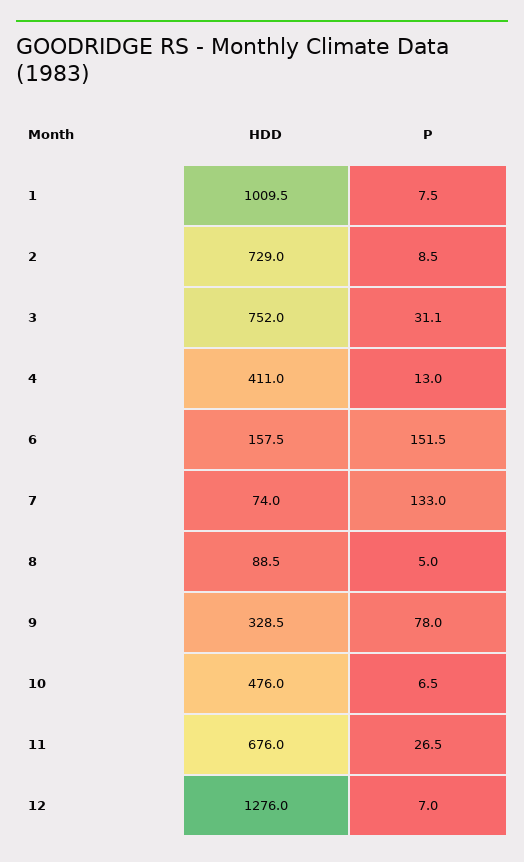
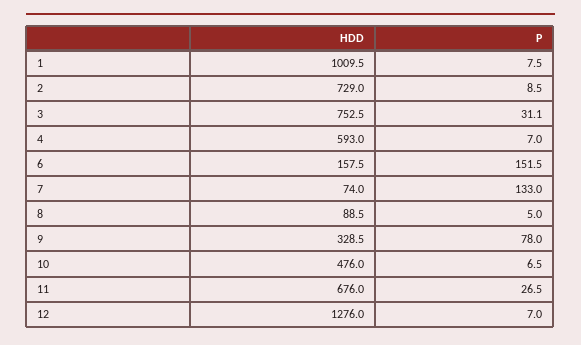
  {
    "HDD": {
      "1": 1009.5,
      "2": 729,
-     "3": 752,
+     "3": 752.5,
-     "4": 411,
+     "4": 593,
      "6": 157.5,
      "7": 74,
      "8": 88.5,
      "9": 328.5,
      "10": 476,
      "11": 676,
      "12": 1276
    },
    "P": {
      "1": 7.5,
      "2": 8.5,
      "3": 31.1,
-     "4": 13,
+     "4": 7,
      "6": 151.5,
      "7": 133,
      "8": 5,
      "9": 78,
      "10": 6.5,
      "11": 26.5,
      "12": 7
    }
  }

